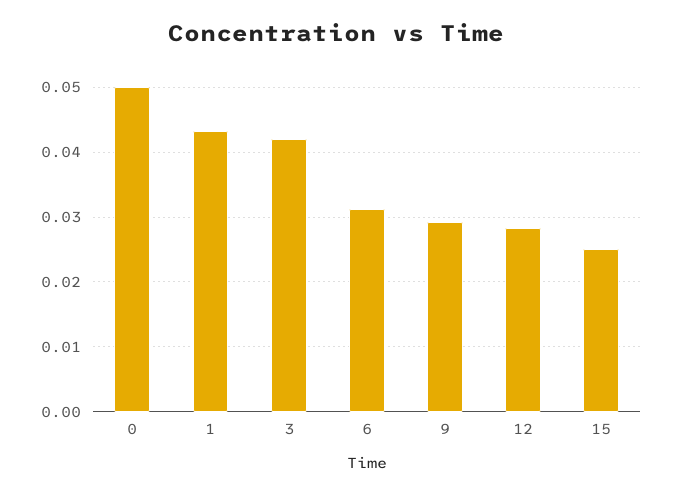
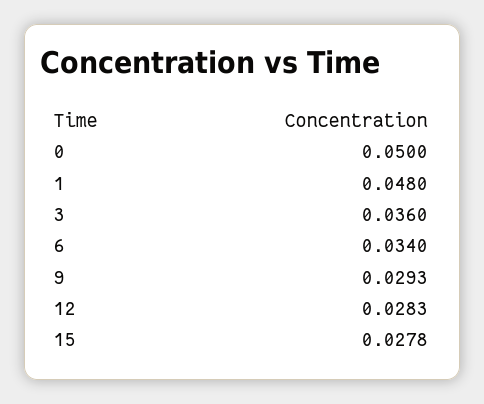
  {
    "0": 0.05,
-   "1": 0.043,
+   "1": 0.048,
-   "3": 0.042,
+   "3": 0.036,
-   "6": 0.031,
+   "6": 0.034,
    "9": 0.0293,
    "12": 0.0283,
-   "15": 0.025
+   "15": 0.0278
  }

